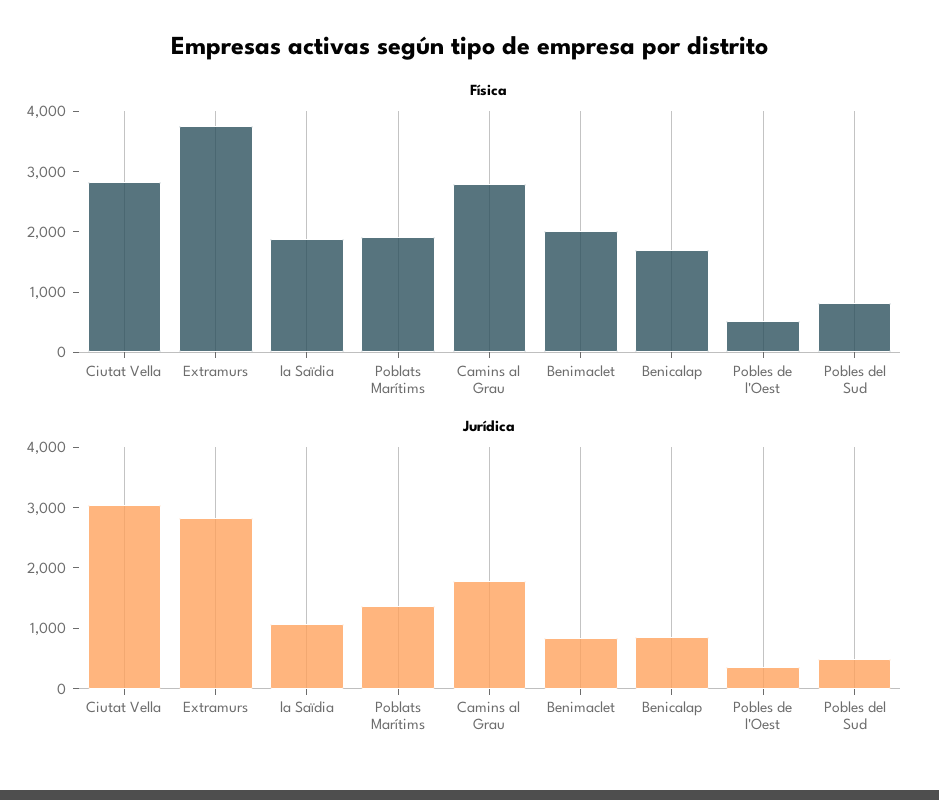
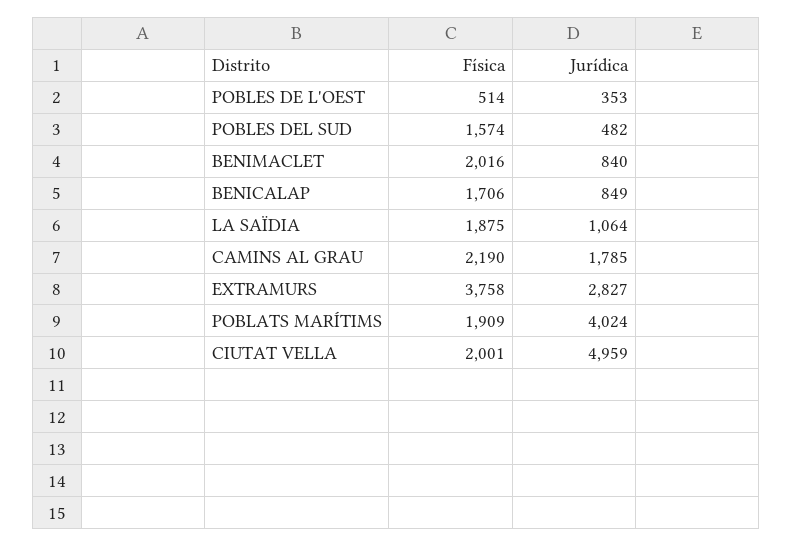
  {
    "Física": {
-     "Ciutat Vella": 2800,
+     "Ciutat Vella": 2001,
      "Extramurs": 3758,
      "la Saïdia": 1875,
      "Poblats Marítims": 1909,
-     "Camins al Grau": 2800,
+     "Camins al Grau": 2190,
      "Benimaclet": 2016,
      "Benicalap": 1706,
      "Pobles de l'Oest": 514,
-     "Pobles del Sud": 800
+     "Pobles del Sud": 1574
    },
    "Jurídica": {
-     "Ciutat Vella": 3000,
+     "Ciutat Vella": 4959,
      "Extramurs": 2827,
      "la Saïdia": 1064,
-     "Poblats Marítims": 1400,
+     "Poblats Marítims": 4024,
      "Camins al Grau": 1785,
      "Benimaclet": 840,
      "Benicalap": 849,
      "Pobles de l'Oest": 353,
      "Pobles del Sud": 482
    }
  }

